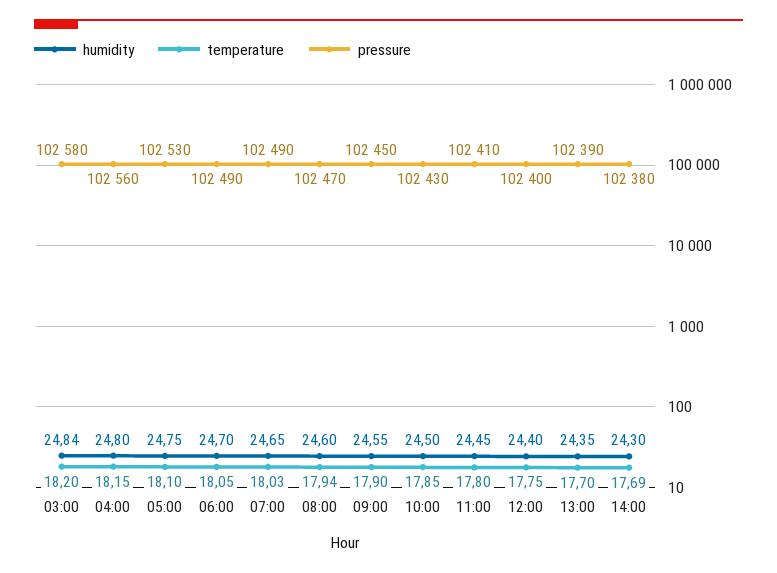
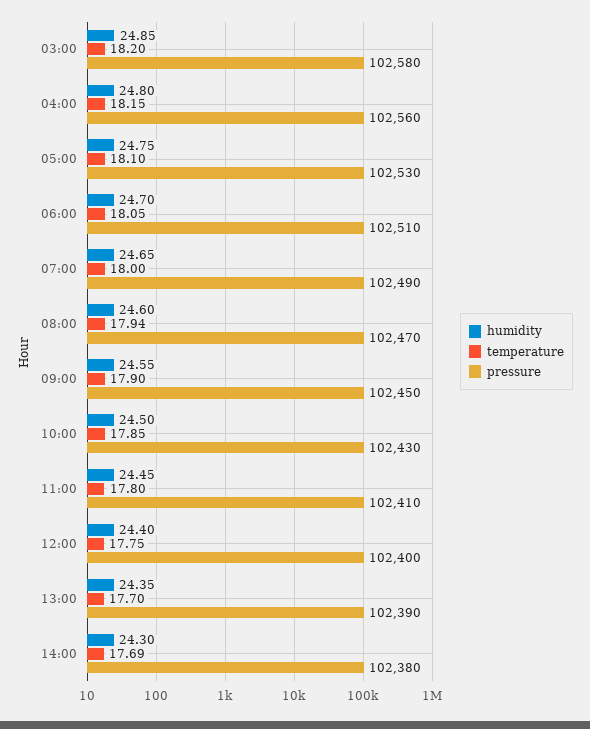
  {
    "humidity": {
-     "03:00": 24.84,
+     "03:00": 24.85,
      "04:00": 24.8,
      "05:00": 24.75,
      "06:00": 24.7,
      "07:00": 24.65,
      "08:00": 24.6,
      "09:00": 24.55,
      "10:00": 24.5,
      "11:00": 24.45,
      "12:00": 24.4,
      "13:00": 24.35,
      "14:00": 24.3
    },
    "temperature": {
      "03:00": 18.2,
      "04:00": 18.15,
      "05:00": 18.1,
      "06:00": 18.05,
-     "07:00": 18.03,
+     "07:00": 18,
      "08:00": 17.94,
      "09:00": 17.9,
      "10:00": 17.85,
      "11:00": 17.8,
      "12:00": 17.75,
      "13:00": 17.7,
      "14:00": 17.69
    },
    "pressure": {
      "03:00": 102580,
      "04:00": 102560,
      "05:00": 102530,
-     "06:00": 102490,
+     "06:00": 102510,
      "07:00": 102490,
      "08:00": 102470,
      "09:00": 102450,
      "10:00": 102430,
      "11:00": 102410,
      "12:00": 102400,
      "13:00": 102390,
      "14:00": 102380
    }
  }

